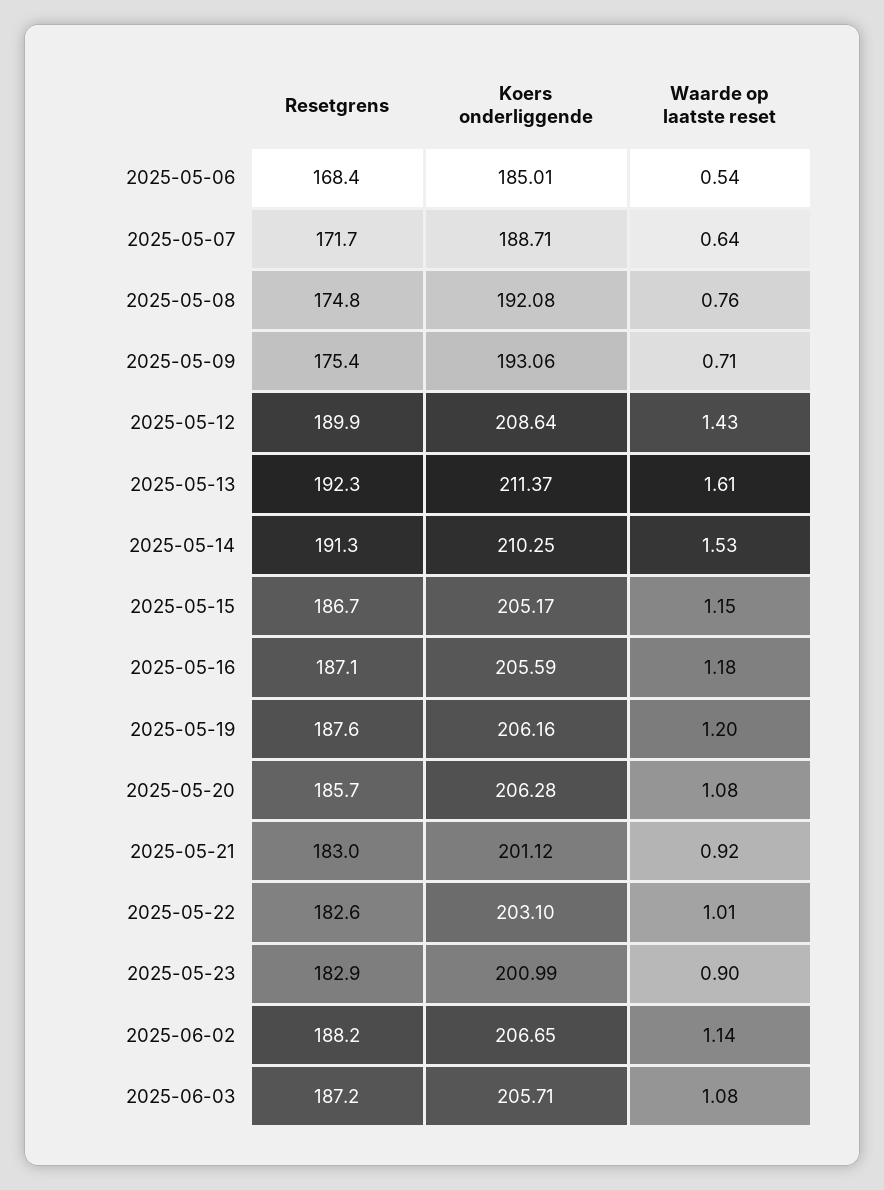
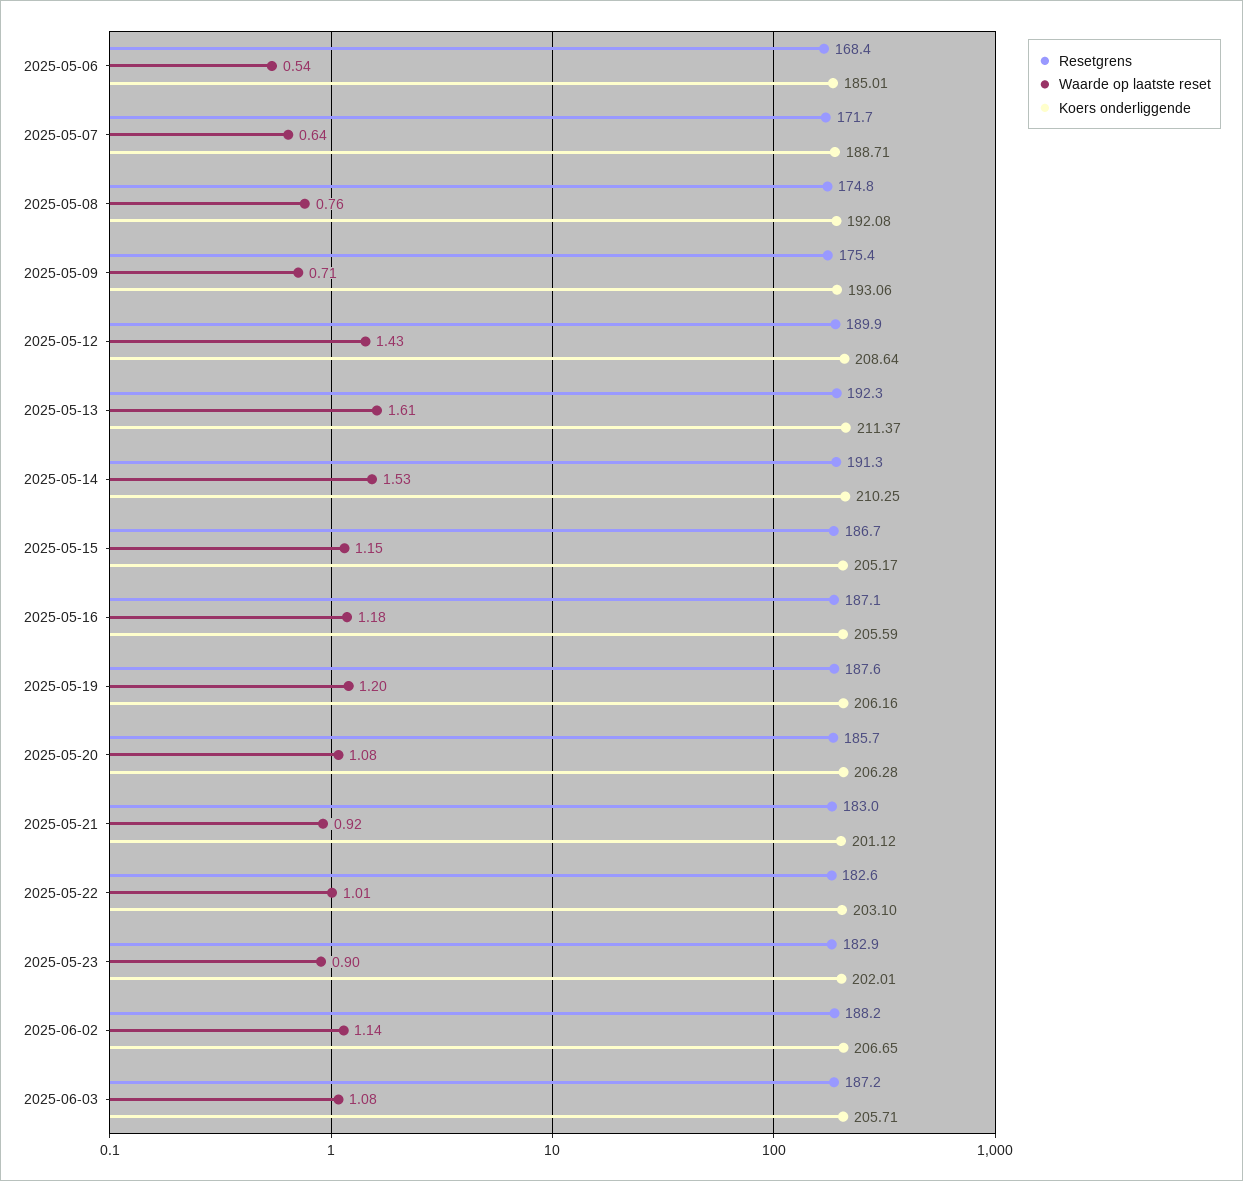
  {
    "Resetgrens": {
      "2025-05-06": 168.4,
      "2025-05-07": 171.7,
      "2025-05-08": 174.8,
      "2025-05-09": 175.4,
      "2025-05-12": 189.9,
      "2025-05-13": 192.3,
      "2025-05-14": 191.3,
      "2025-05-15": 186.7,
      "2025-05-16": 187.1,
      "2025-05-19": 187.6,
      "2025-05-20": 185.7,
      "2025-05-21": 183,
      "2025-05-22": 182.6,
      "2025-05-23": 182.9,
      "2025-06-02": 188.2,
      "2025-06-03": 187.2
    },
    "Koers onderliggende": {
      "2025-05-06": 185.01,
      "2025-05-07": 188.71,
      "2025-05-08": 192.08,
      "2025-05-09": 193.06,
      "2025-05-12": 208.64,
      "2025-05-13": 211.37,
      "2025-05-14": 210.25,
      "2025-05-15": 205.17,
      "2025-05-16": 205.59,
      "2025-05-19": 206.16,
      "2025-05-20": 206.28,
      "2025-05-21": 201.12,
      "2025-05-22": 203.1,
-     "2025-05-23": 200.99,
+     "2025-05-23": 202.01,
      "2025-06-02": 206.65,
      "2025-06-03": 205.71
    },
    "Waarde op laatste reset": {
      "2025-05-06": 0.54,
      "2025-05-07": 0.64,
      "2025-05-08": 0.76,
      "2025-05-09": 0.71,
      "2025-05-12": 1.43,
      "2025-05-13": 1.61,
      "2025-05-14": 1.53,
      "2025-05-15": 1.15,
      "2025-05-16": 1.18,
      "2025-05-19": 1.2,
      "2025-05-20": 1.08,
      "2025-05-21": 0.92,
      "2025-05-22": 1.01,
      "2025-05-23": 0.9,
      "2025-06-02": 1.14,
      "2025-06-03": 1.08
    }
  }

